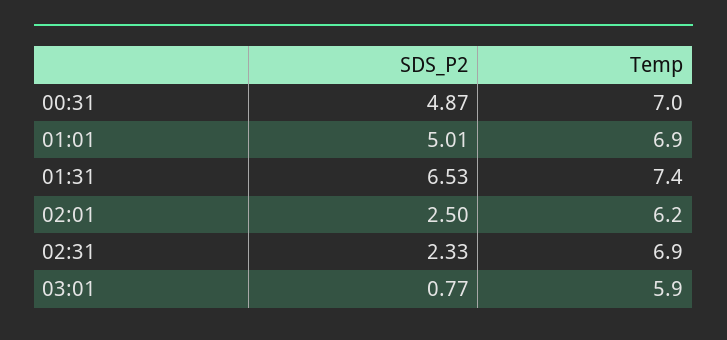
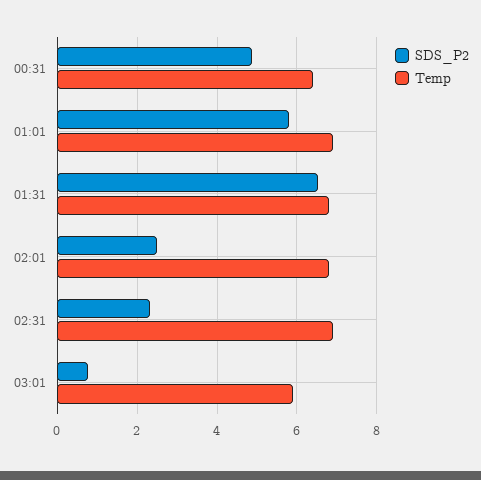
  {
    "SDS_P2": {
      "00:31": 4.87,
-     "01:01": 5.01,
+     "01:01": 5.8,
      "01:31": 6.53,
      "02:01": 2.5,
      "02:31": 2.33,
      "03:01": 0.77
    },
    "Temp": {
-     "00:31": 7,
+     "00:31": 6.4,
      "01:01": 6.9,
-     "01:31": 7.4,
+     "01:31": 6.8,
-     "02:01": 6.2,
+     "02:01": 6.8,
      "02:31": 6.9,
      "03:01": 5.9
    }
  }

